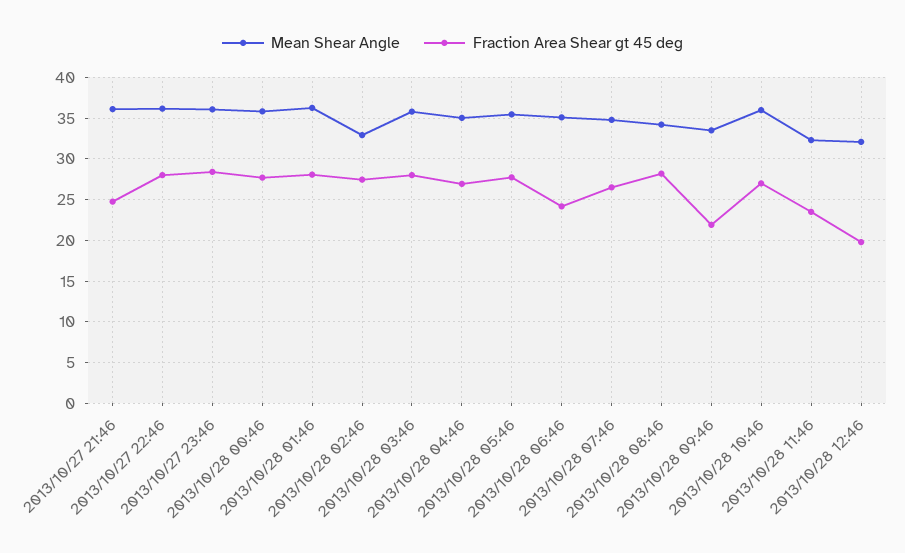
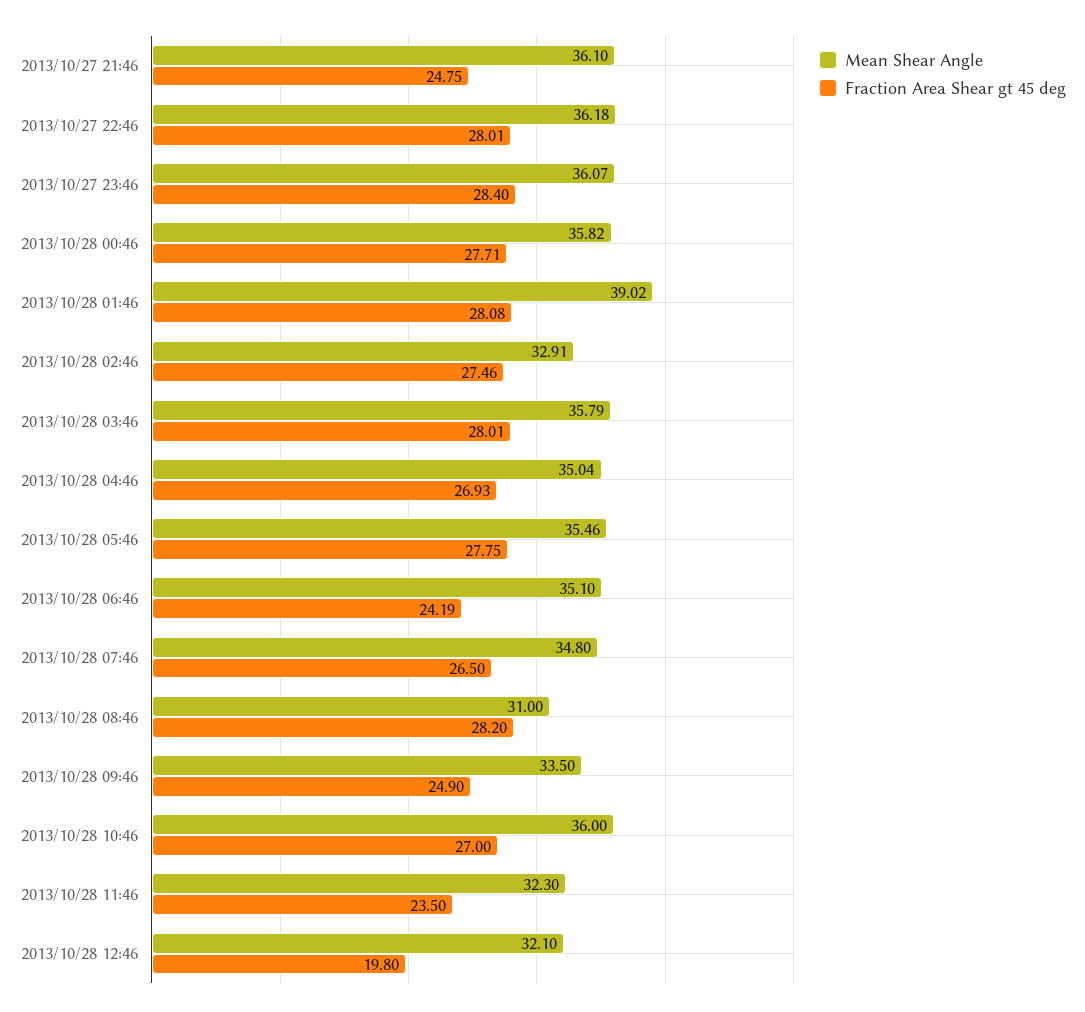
  {
    "Mean Shear Angle": {
      "2013/10/27 21:46": 36.1,
      "2013/10/27 22:46": 36.18,
      "2013/10/27 23:46": 36.07,
      "2013/10/28 00:46": 35.82,
-     "2013/10/28 01:46": 36,
+     "2013/10/28 01:46": 39.02,
      "2013/10/28 02:46": 32.91,
      "2013/10/28 03:46": 35.79,
      "2013/10/28 04:46": 35.04,
      "2013/10/28 05:46": 35.46,
      "2013/10/28 06:46": 35.1,
      "2013/10/28 07:46": 34.8,
-     "2013/10/28 08:46": 34,
+     "2013/10/28 08:46": 31,
      "2013/10/28 09:46": 33.5,
      "2013/10/28 10:46": 36,
      "2013/10/28 11:46": 32.3,
      "2013/10/28 12:46": 32.1
    },
    "Fraction Area Shear gt 45 deg": {
      "2013/10/27 21:46": 24.75,
      "2013/10/27 22:46": 28.01,
      "2013/10/27 23:46": 28.4,
      "2013/10/28 00:46": 27.71,
      "2013/10/28 01:46": 28.08,
      "2013/10/28 02:46": 27.46,
      "2013/10/28 03:46": 28.01,
      "2013/10/28 04:46": 26.93,
      "2013/10/28 05:46": 27.75,
      "2013/10/28 06:46": 24.19,
      "2013/10/28 07:46": 26.5,
      "2013/10/28 08:46": 28.2,
-     "2013/10/28 09:46": 22,
+     "2013/10/28 09:46": 24.9,
      "2013/10/28 10:46": 27,
      "2013/10/28 11:46": 23.5,
      "2013/10/28 12:46": 19.8
    }
  }

